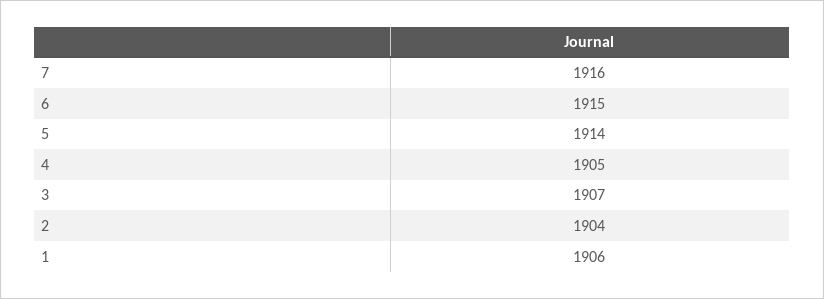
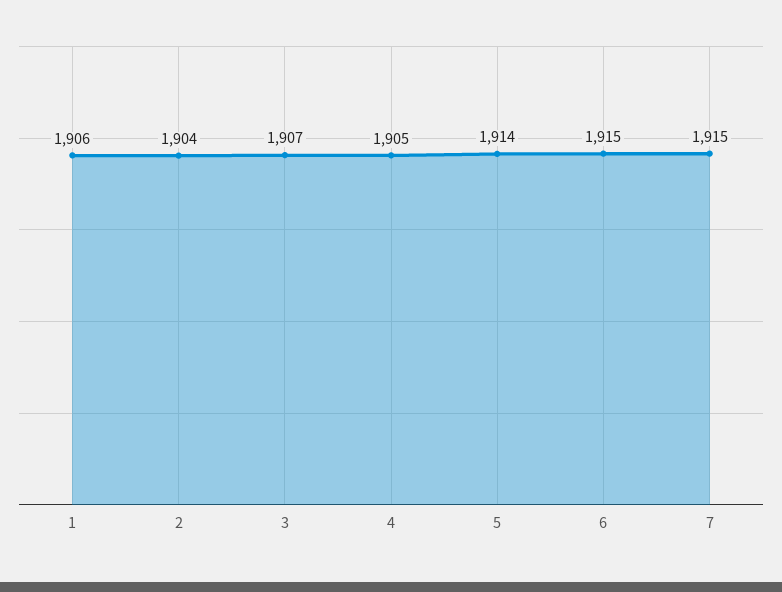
  {
-   "7": 1916,
+   "7": 1915,
    "6": 1915,
    "5": 1914,
    "4": 1905,
    "3": 1907,
    "2": 1904,
    "1": 1906
  }

